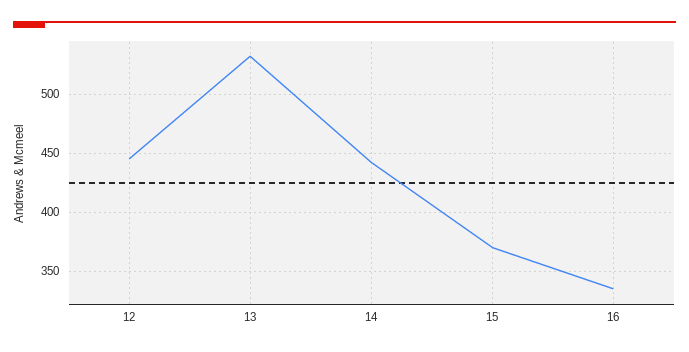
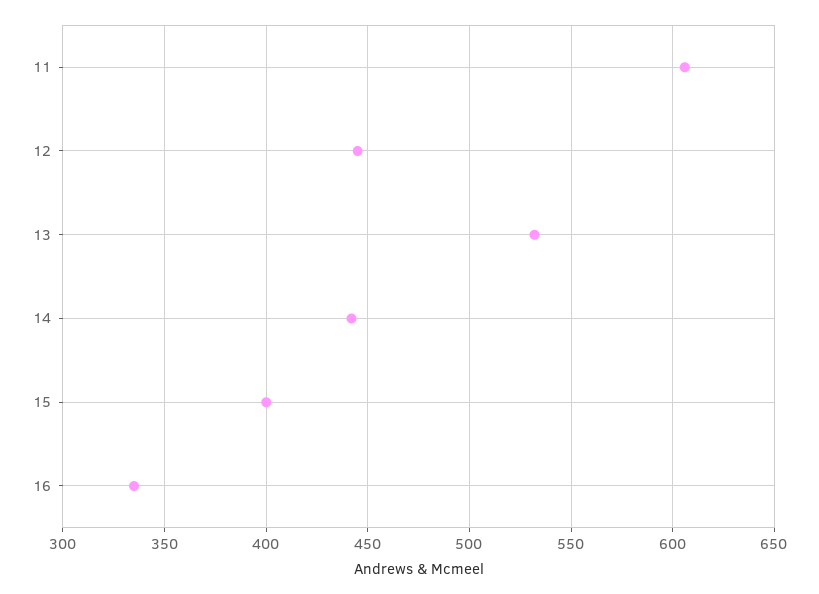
  {
    "12": 445,
    "13": 530,
    "14": 440,
-   "15": 370,
+   "15": 400,
-   "16": 335
+   "16": 335,
+   "11": 605
  }

